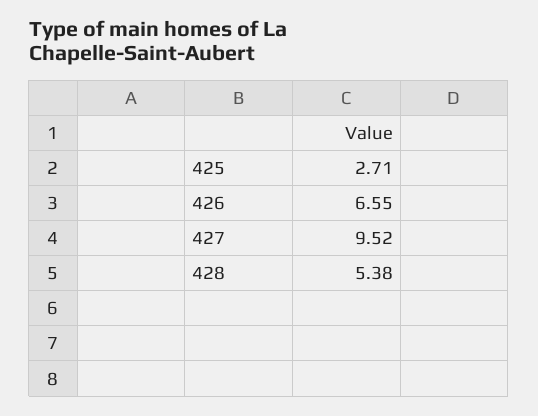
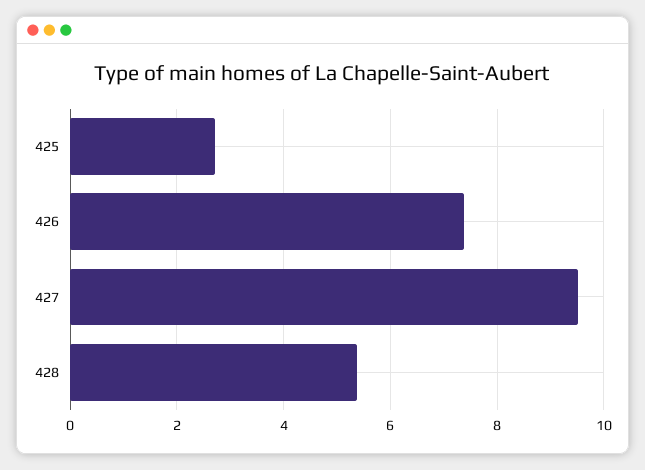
  {
    "425": 2.71,
-   "426": 6.55,
+   "426": 7.4,
    "427": 9.52,
    "428": 5.38
  }

